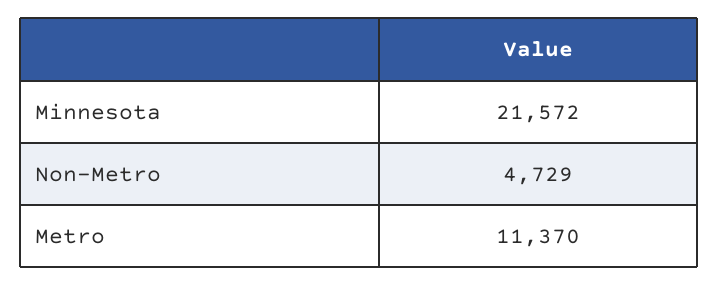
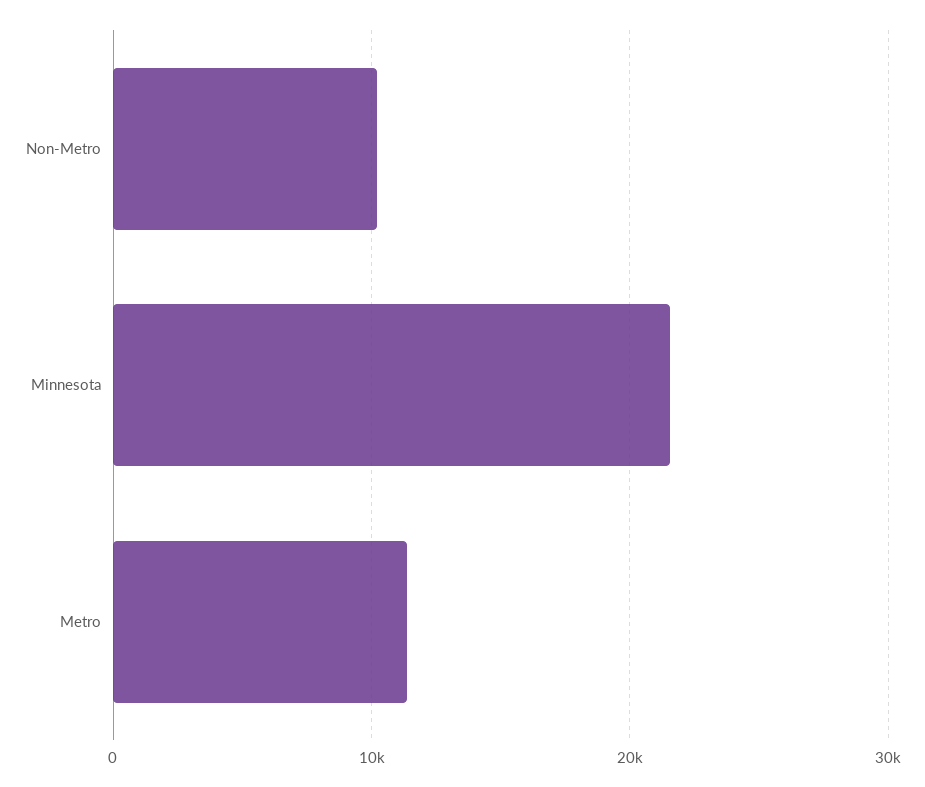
  {
    "Minnesota": 21572,
-   "Non-Metro": 4729,
+   "Non-Metro": 10000,
    "Metro": 11370
  }

